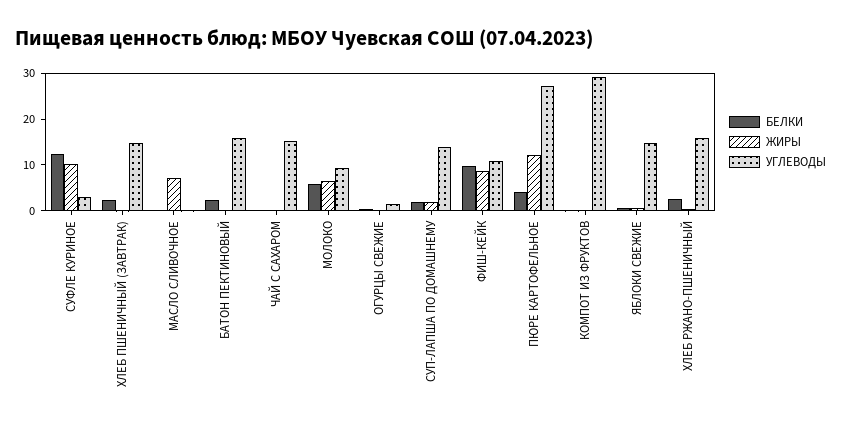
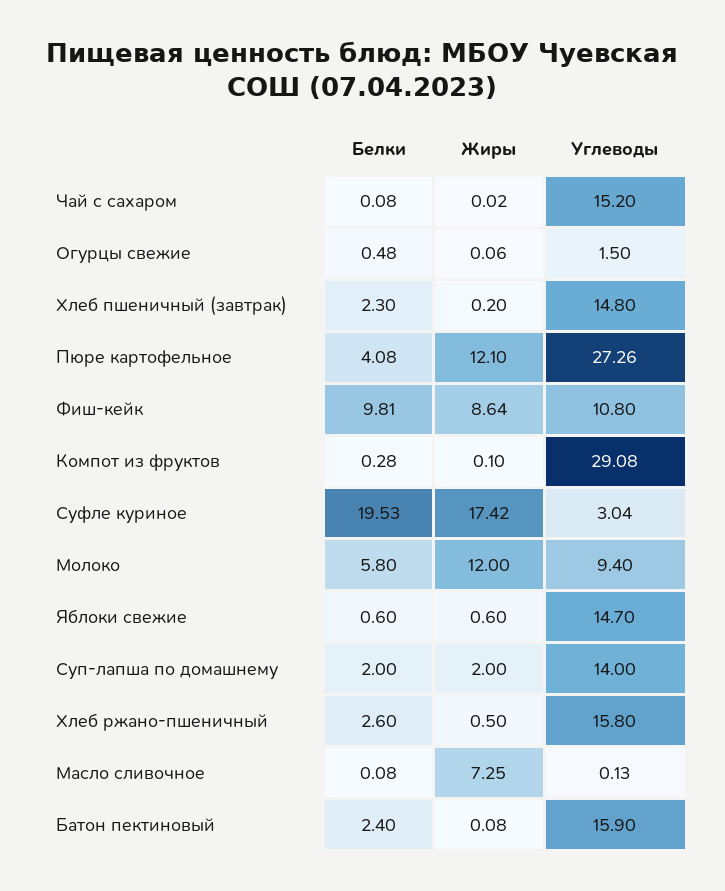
  {
    "БЕЛКИ": {
-     "СУФЛЕ КУРИНОЕ": 12,
+     "СУФЛЕ КУРИНОЕ": 19.53,
      "ХЛЕБ ПШЕНИЧНЫЙ (ЗАВТРАК)": 2.3,
      "МАСЛО СЛИВОЧНОЕ": 0.08,
      "БАТОН ПЕКТИНОВЫЙ": 2.4,
      "ЧАЙ С САХАРОМ": 0.08,
      "МОЛОКО": 5.8,
      "ОГУРЦЫ СВЕЖИЕ": 0.48,
      "СУП-ЛАПША ПО ДОМАШНЕМУ": 2,
      "ФИШ-КЕЙК": 9.81,
      "ПЮРЕ КАРТОФЕЛЬНОЕ": 4.08,
      "КОМПОТ ИЗ ФРУКТОВ": 0.28,
      "ЯБЛОКИ СВЕЖИЕ": 0.6,
      "ХЛЕБ РЖАНО-ПШЕНИЧНЫЙ": 2.6
    },
    "ЖИРЫ": {
-     "СУФЛЕ КУРИНОЕ": 10,
+     "СУФЛЕ КУРИНОЕ": 17.42,
      "ХЛЕБ ПШЕНИЧНЫЙ (ЗАВТРАК)": 0.2,
      "МАСЛО СЛИВОЧНОЕ": 7.25,
      "БАТОН ПЕКТИНОВЫЙ": 0.08,
      "ЧАЙ С САХАРОМ": 0.02,
-     "МОЛОКО": 6,
+     "МОЛОКО": 12,
      "ОГУРЦЫ СВЕЖИЕ": 0.06,
      "СУП-ЛАПША ПО ДОМАШНЕМУ": 2,
      "ФИШ-КЕЙК": 8.64,
      "ПЮРЕ КАРТОФЕЛЬНОЕ": 12.1,
      "КОМПОТ ИЗ ФРУКТОВ": 0.1,
      "ЯБЛОКИ СВЕЖИЕ": 0.6,
      "ХЛЕБ РЖАНО-ПШЕНИЧНЫЙ": 0.5
    },
    "УГЛЕВОДЫ": {
      "СУФЛЕ КУРИНОЕ": 3.04,
      "ХЛЕБ ПШЕНИЧНЫЙ (ЗАВТРАК)": 14.8,
      "МАСЛО СЛИВОЧНОЕ": 0.13,
      "БАТОН ПЕКТИНОВЫЙ": 15.9,
      "ЧАЙ С САХАРОМ": 15.2,
      "МОЛОКО": 9.4,
      "ОГУРЦЫ СВЕЖИЕ": 1.5,
      "СУП-ЛАПША ПО ДОМАШНЕМУ": 14,
      "ФИШ-КЕЙК": 10.8,
      "ПЮРЕ КАРТОФЕЛЬНОЕ": 27.26,
      "КОМПОТ ИЗ ФРУКТОВ": 29.08,
      "ЯБЛОКИ СВЕЖИЕ": 14.7,
      "ХЛЕБ РЖАНО-ПШЕНИЧНЫЙ": 15.8
    }
  }

